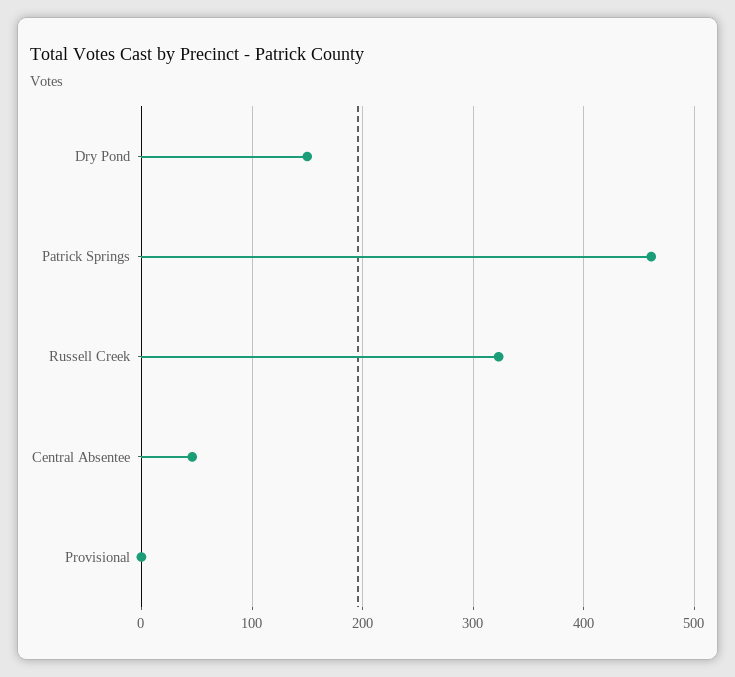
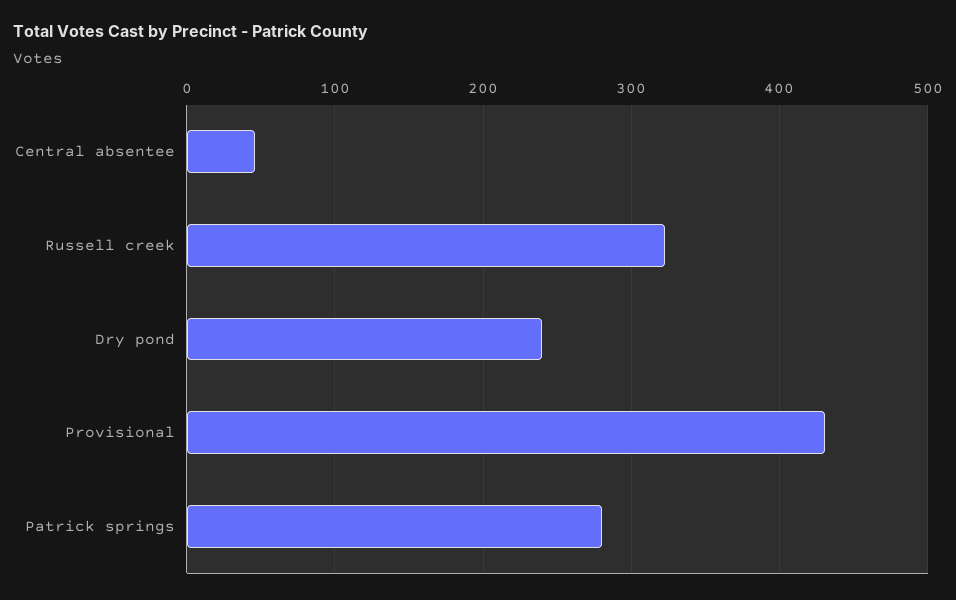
  {
-   "Dry Pond": 150,
+   "Dry Pond": 240,
-   "Patrick Springs": 460,
+   "Patrick Springs": 280,
    "Russell Creek": 320,
    "Central Absentee": 50,
-   "Provisional": 0
+   "Provisional": 430
  }

